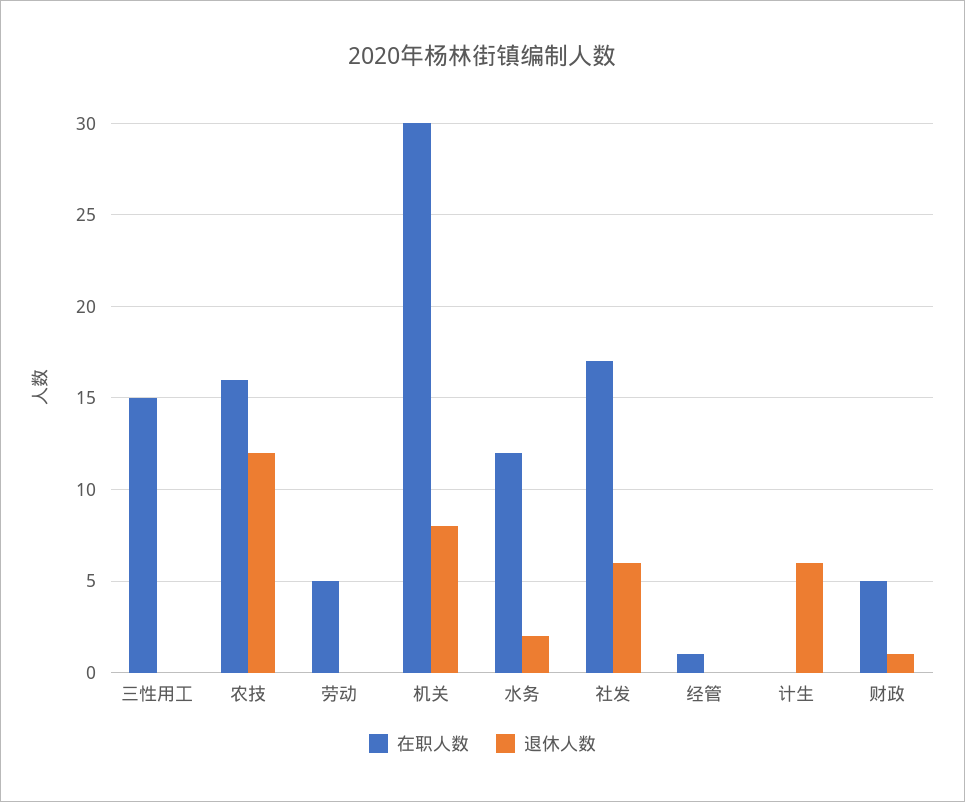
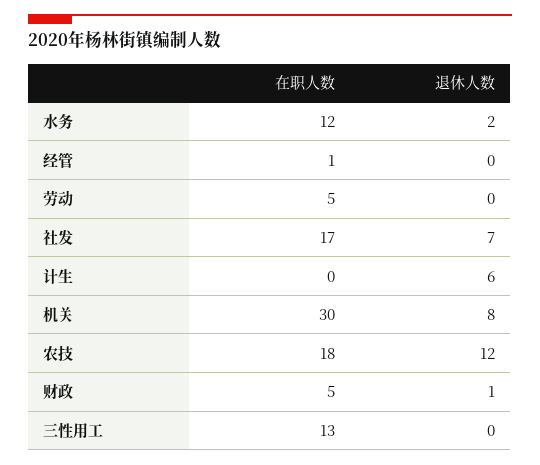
  {
    "在职人数": {
-     "三性用工": 15,
+     "三性用工": 13,
-     "农技": 16,
+     "农技": 18,
      "劳动": 5,
      "机关": 30,
      "水务": 12,
      "社发": 17,
      "经管": 1,
      "计生": 0,
      "财政": 5
    },
    "退休人数": {
      "三性用工": 0,
      "农技": 12,
      "劳动": 0,
      "机关": 8,
      "水务": 2,
-     "社发": 6,
+     "社发": 7,
      "经管": 0,
      "计生": 6,
      "财政": 1
    }
  }

